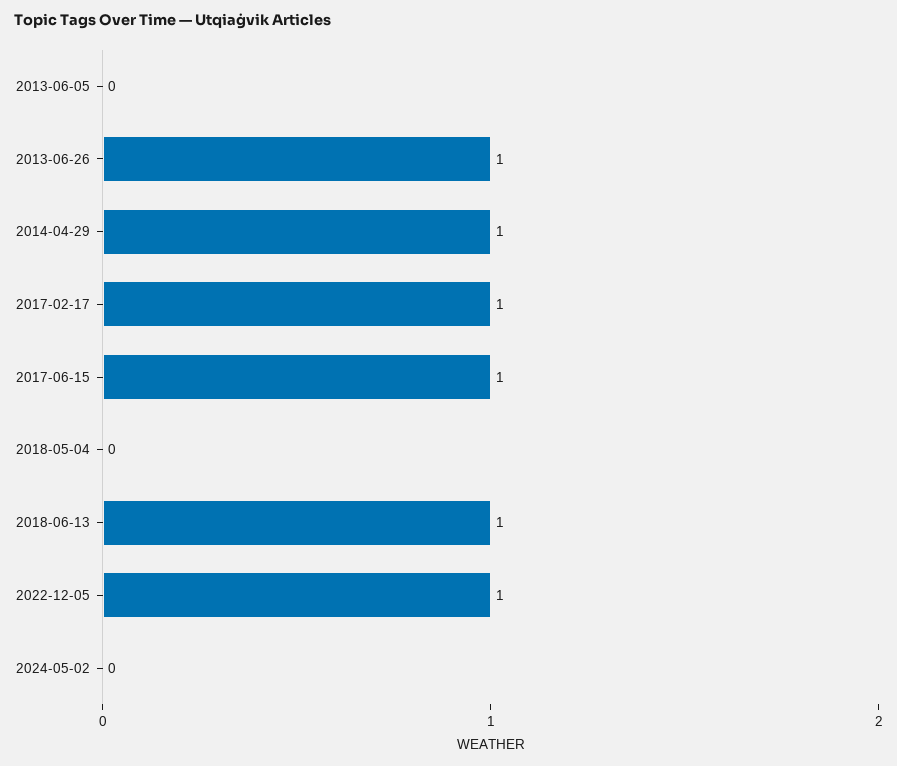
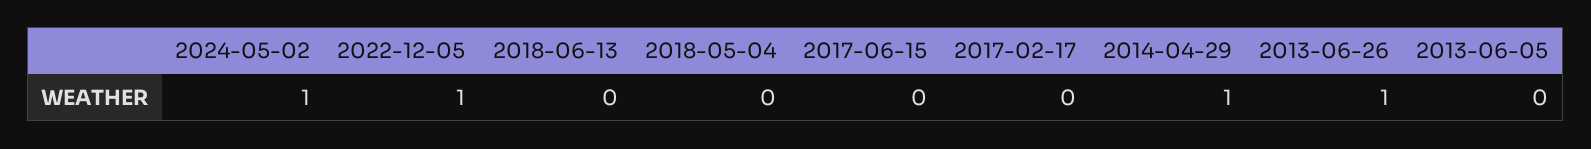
  {
    "2013-06-05": 0,
    "2013-06-26": 1,
    "2014-04-29": 1,
-   "2017-02-17": 1,
+   "2017-02-17": 0,
-   "2017-06-15": 1,
+   "2017-06-15": 0,
    "2018-05-04": 0,
-   "2018-06-13": 1,
+   "2018-06-13": 0,
    "2022-12-05": 1,
-   "2024-05-02": 0
+   "2024-05-02": 1
  }

